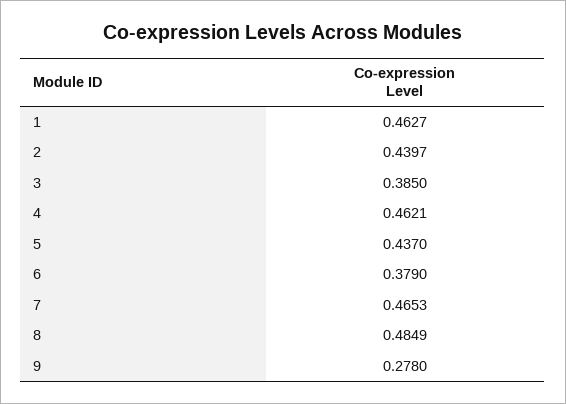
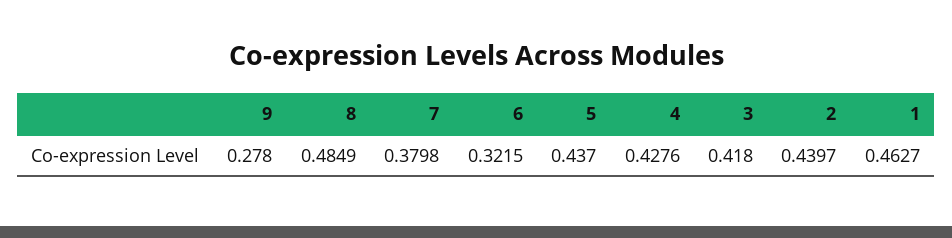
  {
    "1": 0.4627,
    "2": 0.4397,
-   "3": 0.385,
+   "3": 0.418,
-   "4": 0.4621,
+   "4": 0.4276,
    "5": 0.437,
-   "6": 0.379,
+   "6": 0.3215,
-   "7": 0.4653,
+   "7": 0.3798,
    "8": 0.4849,
    "9": 0.278
  }

